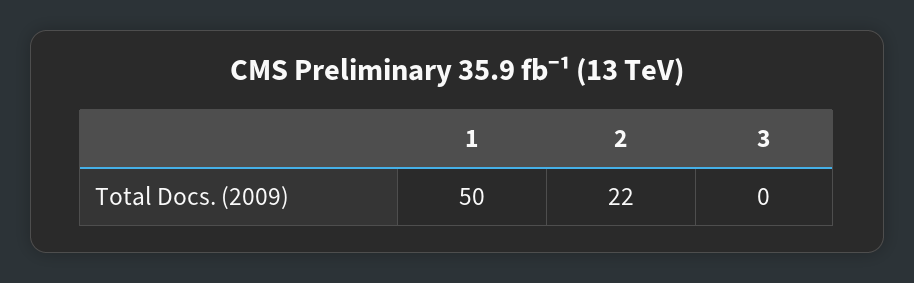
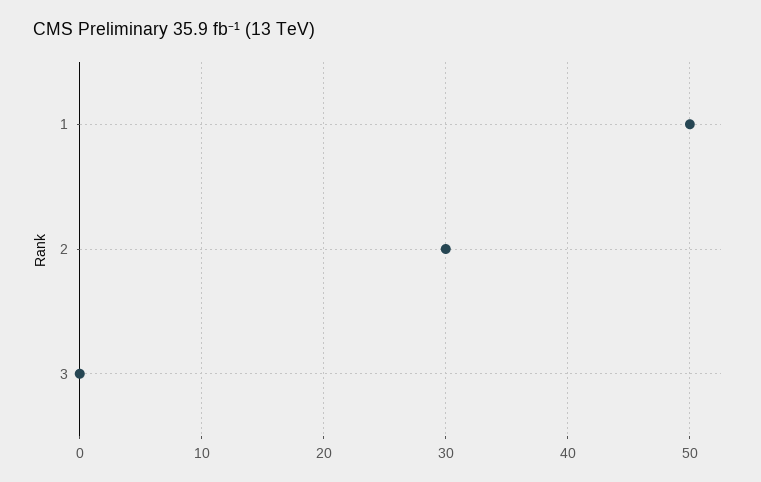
  {
    "1": 50,
-   "2": 22,
+   "2": 30,
    "3": 0
  }

